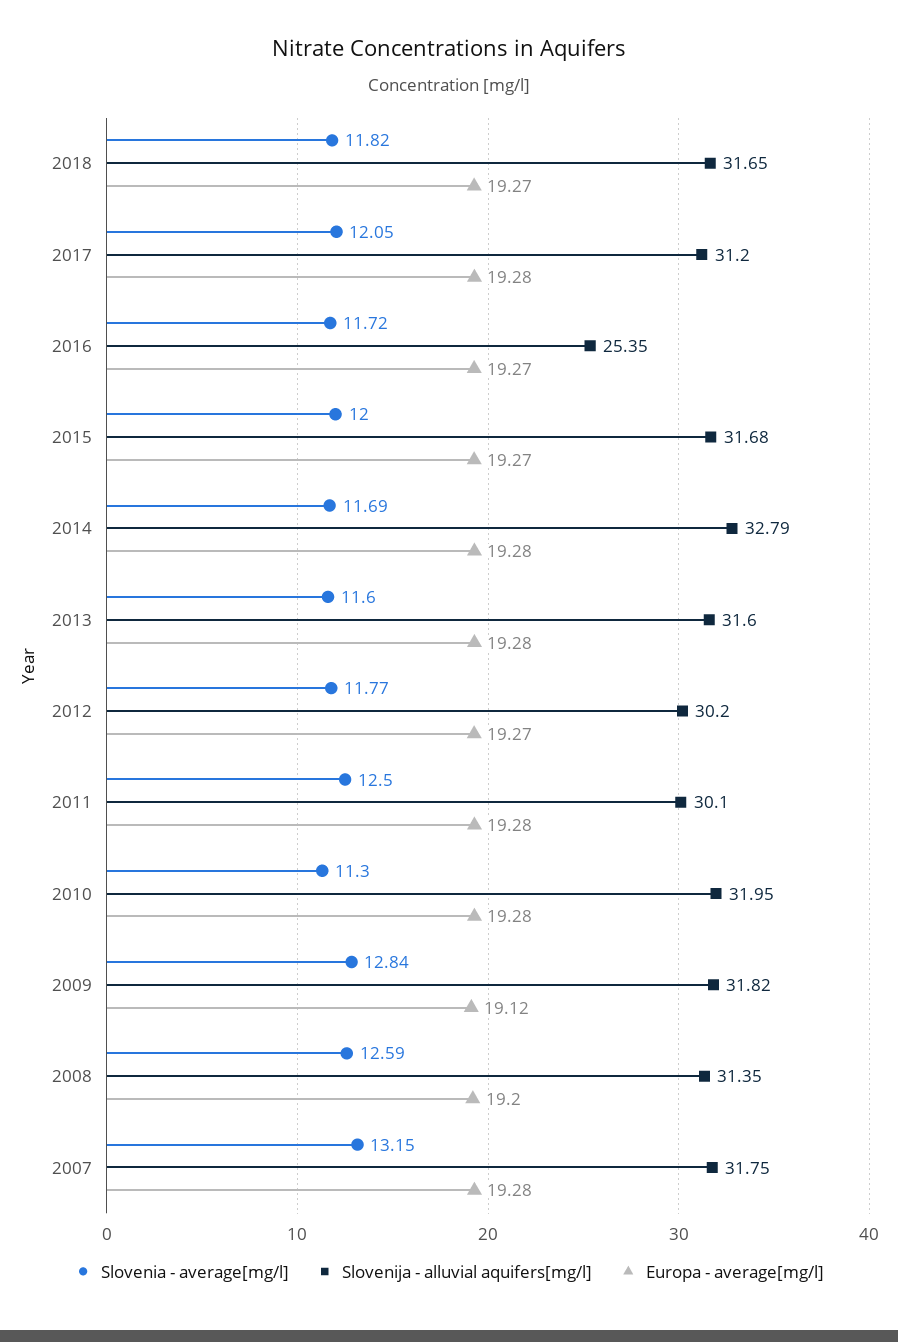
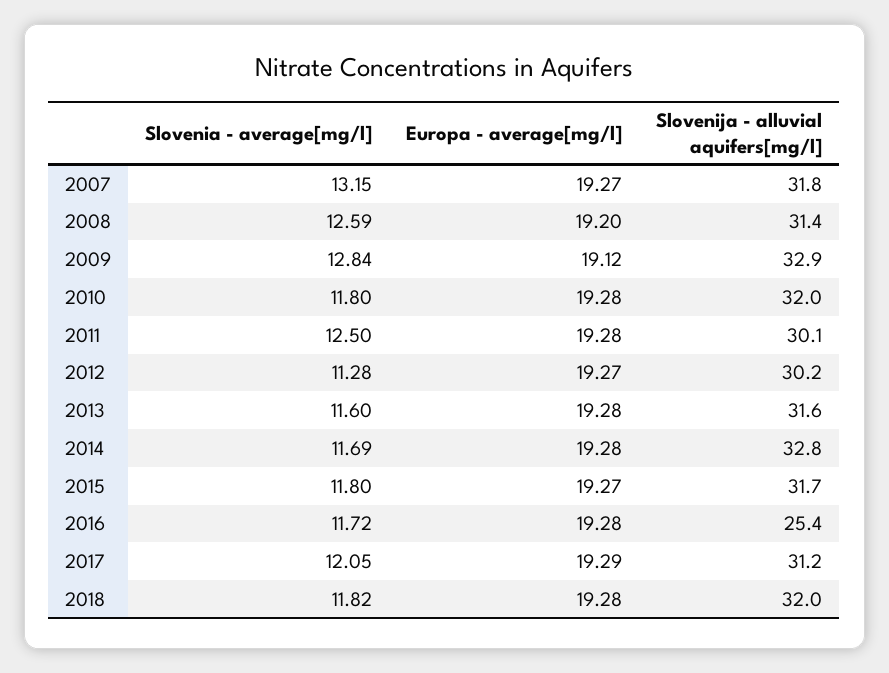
  {
    "Slovenia - average[mg/l]": {
      "2018": 11.82,
      "2017": 12.05,
      "2016": 11.72,
-     "2015": 12,
+     "2015": 11.8,
      "2014": 11.69,
      "2013": 11.6,
-     "2012": 11.77,
+     "2012": 11.28,
      "2011": 12.5,
-     "2010": 11.3,
+     "2010": 11.8,
      "2009": 12.84,
      "2008": 12.59,
      "2007": 13.15
    },
    "Slovenija - alluvial aquifers[mg/l]": {
-     "2018": 31.65,
+     "2018": 32,
      "2017": 31.2,
      "2016": 25.35,
      "2015": 31.68,
      "2014": 32.79,
      "2013": 31.6,
      "2012": 30.2,
      "2011": 30.1,
      "2010": 31.95,
-     "2009": 31.82,
+     "2009": 32.9,
      "2008": 31.35,
      "2007": 31.75
    },
    "Europa - average[mg/l]": {
-     "2018": 19.27,
+     "2018": 19.28,
-     "2017": 19.28,
+     "2017": 19.29,
-     "2016": 19.27,
+     "2016": 19.28,
      "2015": 19.27,
      "2014": 19.28,
      "2013": 19.28,
      "2012": 19.27,
      "2011": 19.28,
      "2010": 19.28,
      "2009": 19.12,
      "2008": 19.2,
-     "2007": 19.28
+     "2007": 19.27
    }
  }

